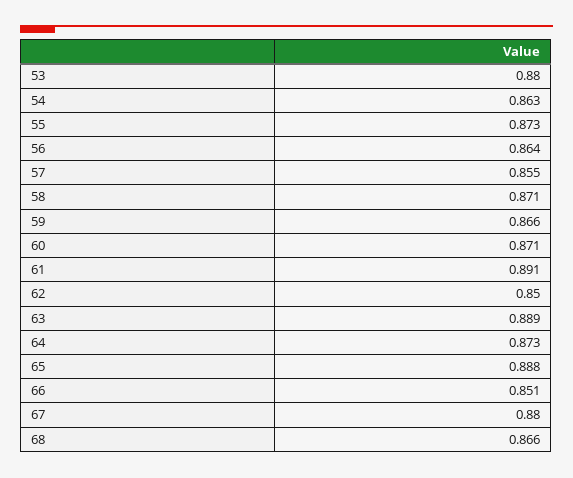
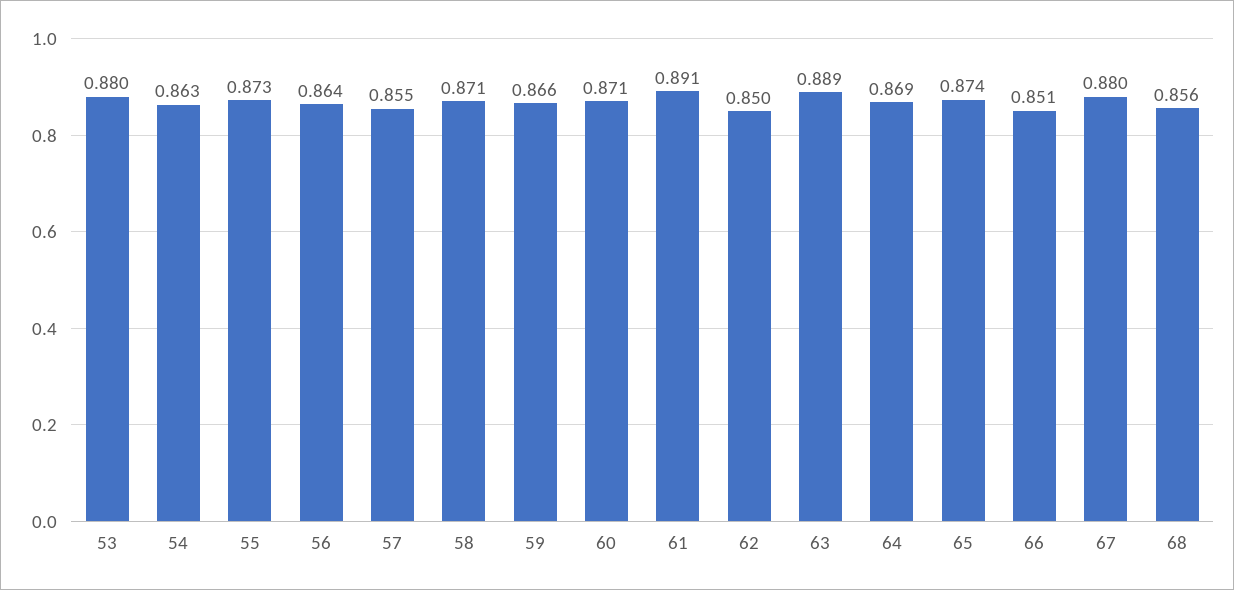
  {
    "53": 0.88,
    "54": 0.863,
    "55": 0.873,
    "56": 0.864,
    "57": 0.855,
    "58": 0.871,
    "59": 0.866,
    "60": 0.871,
    "61": 0.891,
    "62": 0.85,
    "63": 0.889,
-   "64": 0.873,
+   "64": 0.869,
-   "65": 0.888,
+   "65": 0.874,
    "66": 0.851,
    "67": 0.88,
-   "68": 0.866
+   "68": 0.856
  }

